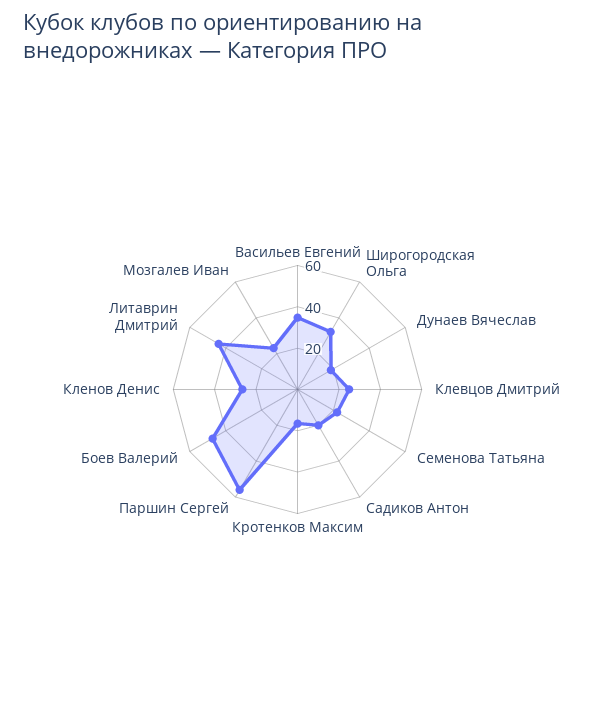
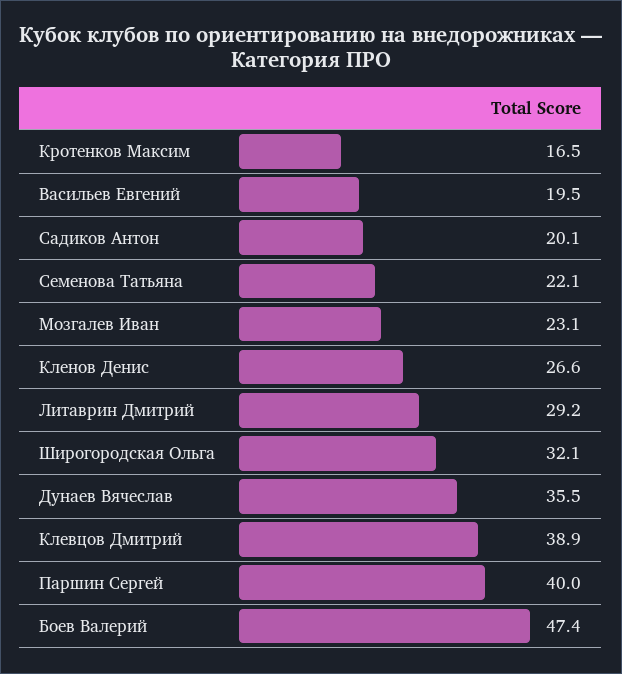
  {
-   "Васильев Евгений": 35,
+   "Васильев Евгений": 19.5,
    "Широгородская Ольга": 32.1,
-   "Дунаев Вячеслав": 20,
+   "Дунаев Вячеслав": 35.5,
-   "Клевцов Дмитрий": 25,
+   "Клевцов Дмитрий": 38.9,
    "Семенова Татьяна": 22.1,
    "Садиков Антон": 20.1,
    "Кротенков Максим": 16.5,
-   "Паршин Сергей": 55,
+   "Паршин Сергей": 40,
    "Боев Валерий": 47.4,
    "Кленов Денис": 26.6,
-   "Литаврин Дмитрий": 45,
+   "Литаврин Дмитрий": 29.2,
    "Мозгалев Иван": 23.1
  }

